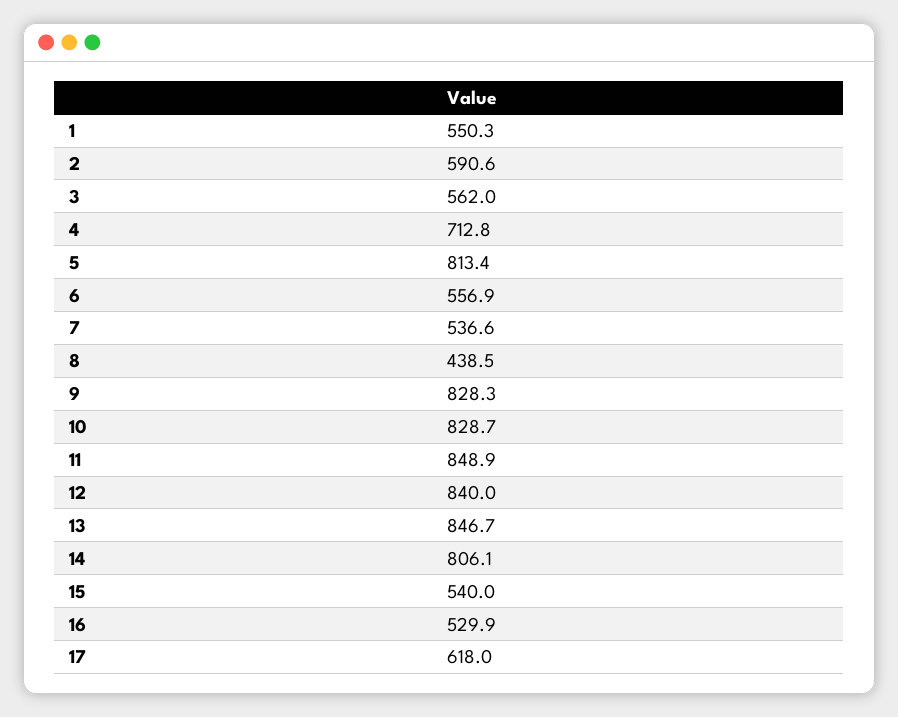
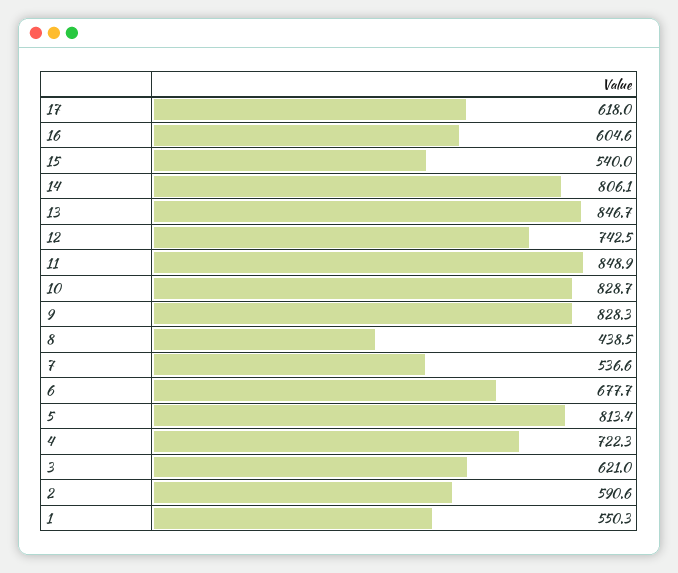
  {
    "1": 550.3,
    "2": 590.6,
-   "3": 562,
+   "3": 621,
-   "4": 712.8,
+   "4": 722.3,
    "5": 813.4,
-   "6": 556.9,
+   "6": 677.7,
    "7": 536.6,
    "8": 438.5,
    "9": 828.3,
    "10": 828.7,
    "11": 848.9,
-   "12": 840,
+   "12": 742.5,
    "13": 846.7,
    "14": 806.1,
    "15": 540,
-   "16": 529.9,
+   "16": 604.6,
    "17": 618
  }

